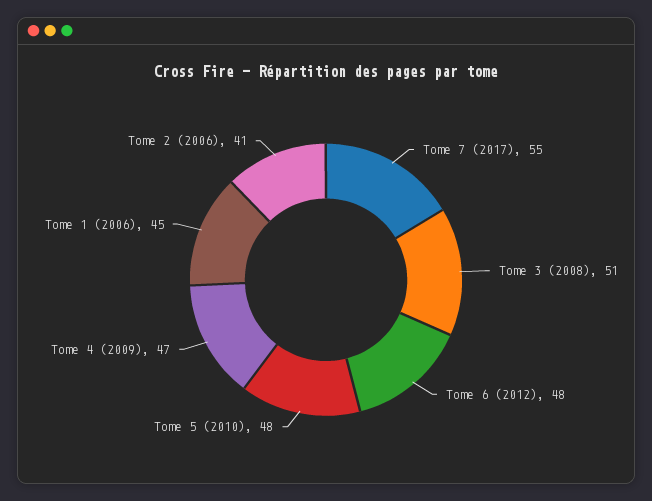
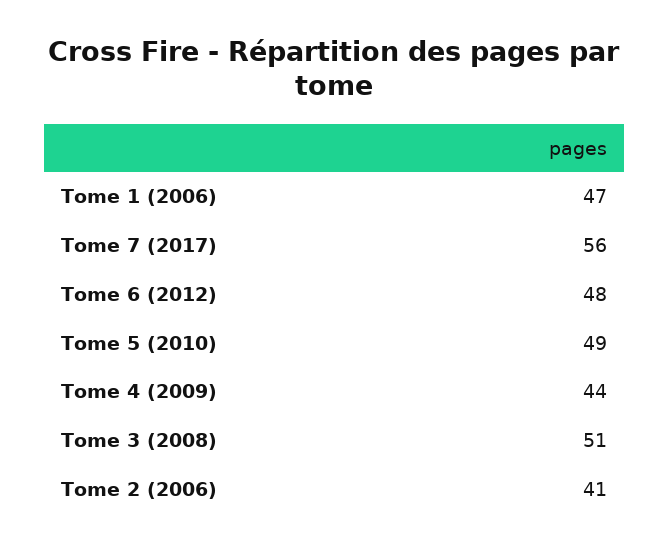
  {
-   "Tome 7 (2017)": 55,
+   "Tome 7 (2017)": 56,
    "Tome 3 (2008)": 51,
    "Tome 6 (2012)": 48,
-   "Tome 5 (2010)": 48,
+   "Tome 5 (2010)": 49,
-   "Tome 4 (2009)": 47,
+   "Tome 4 (2009)": 44,
-   "Tome 1 (2006)": 45,
+   "Tome 1 (2006)": 47,
    "Tome 2 (2006)": 41
  }

